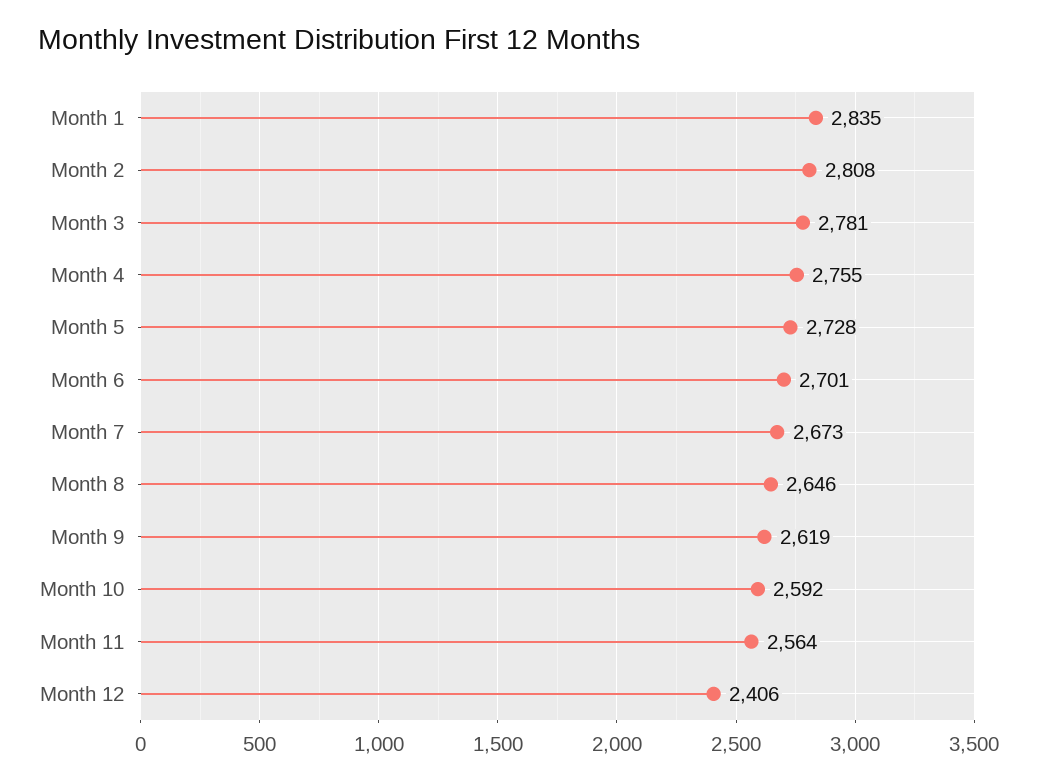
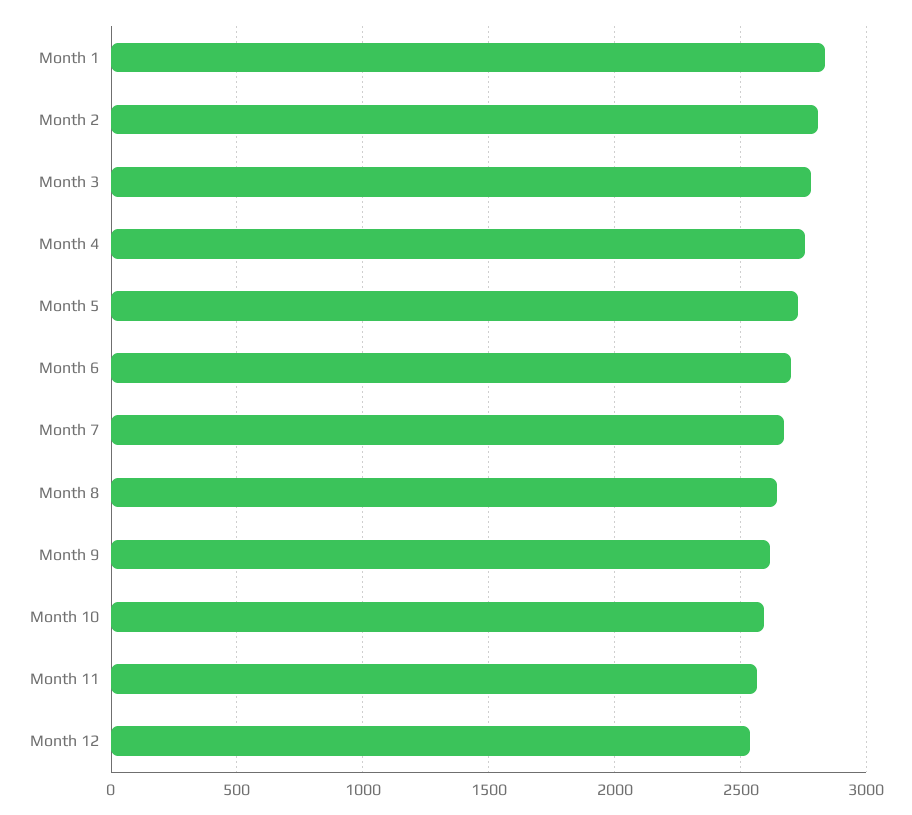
  {
    "Month 1": 2835,
    "Month 2": 2808,
    "Month 3": 2781,
    "Month 4": 2755,
    "Month 5": 2728,
    "Month 6": 2701,
    "Month 7": 2673,
    "Month 8": 2646,
    "Month 9": 2619,
    "Month 10": 2592,
    "Month 11": 2564,
-   "Month 12": 2406
+   "Month 12": 2550
  }

